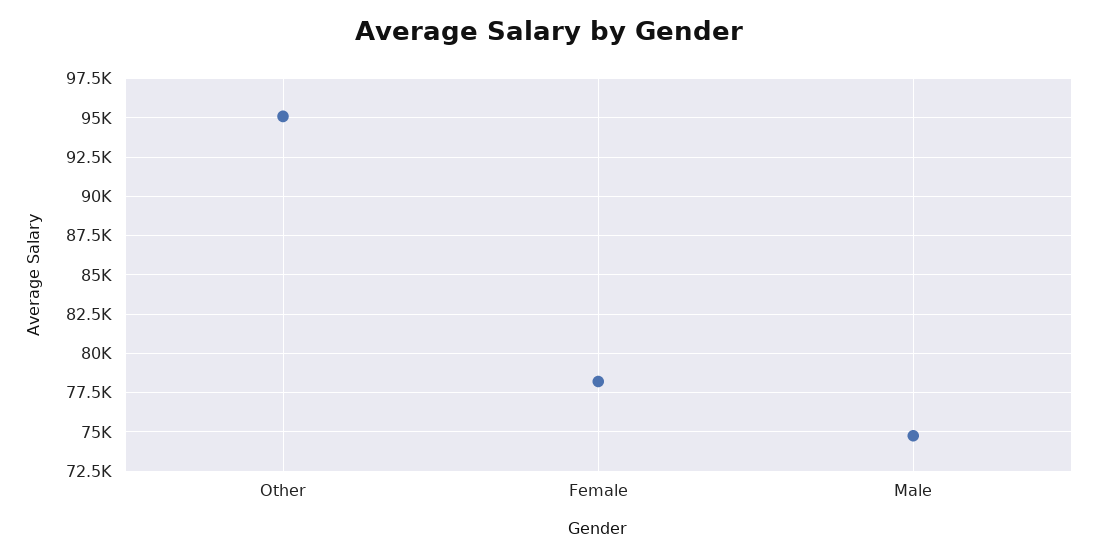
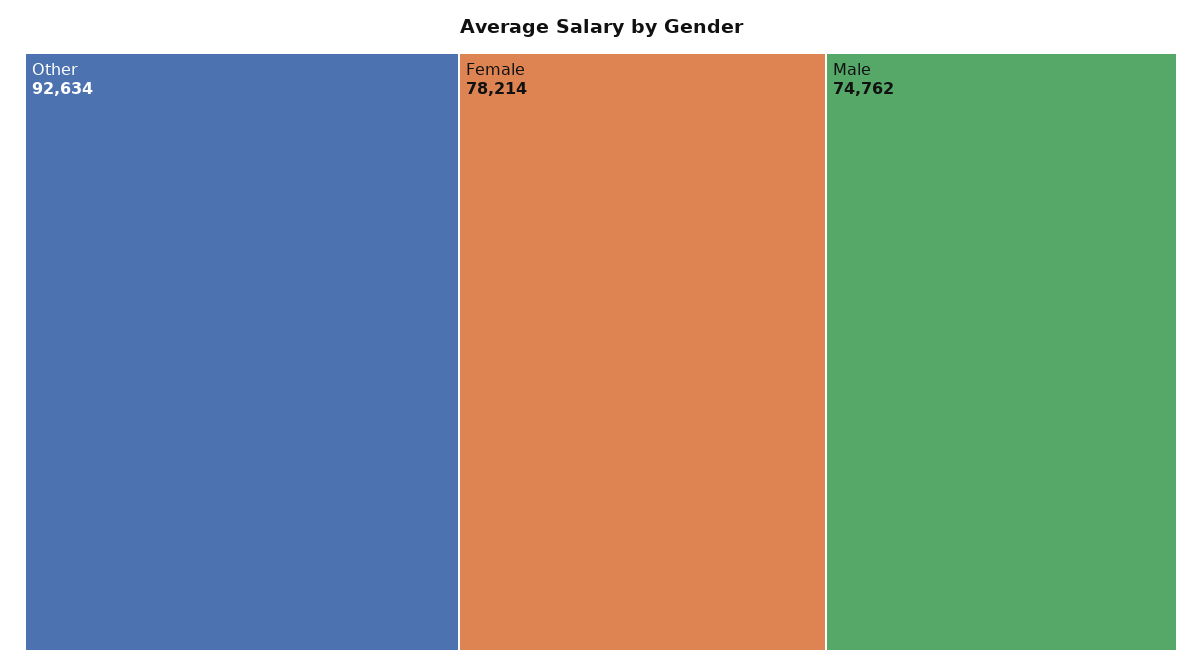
  {
-   "Other": 95000,
+   "Other": 92634,
    "Female": 78214,
    "Male": 74762
  }

